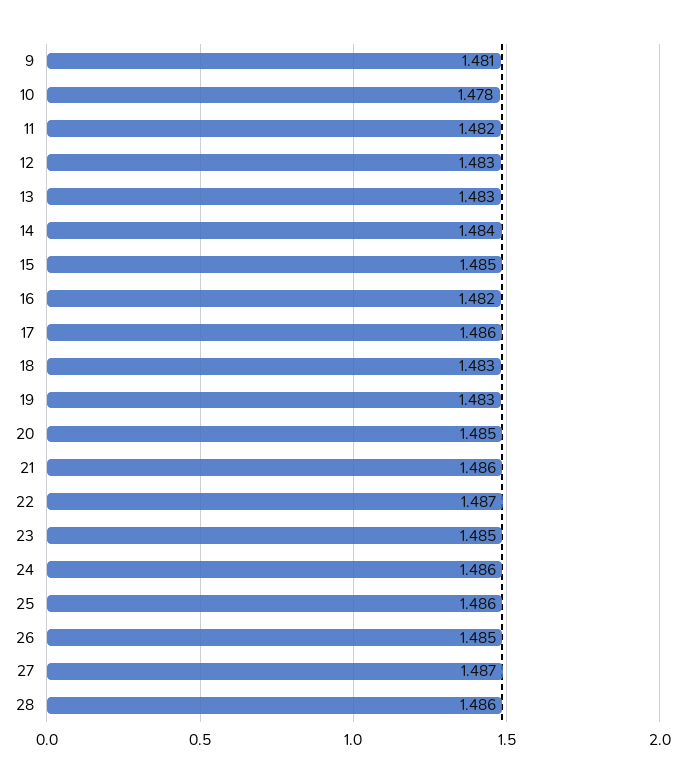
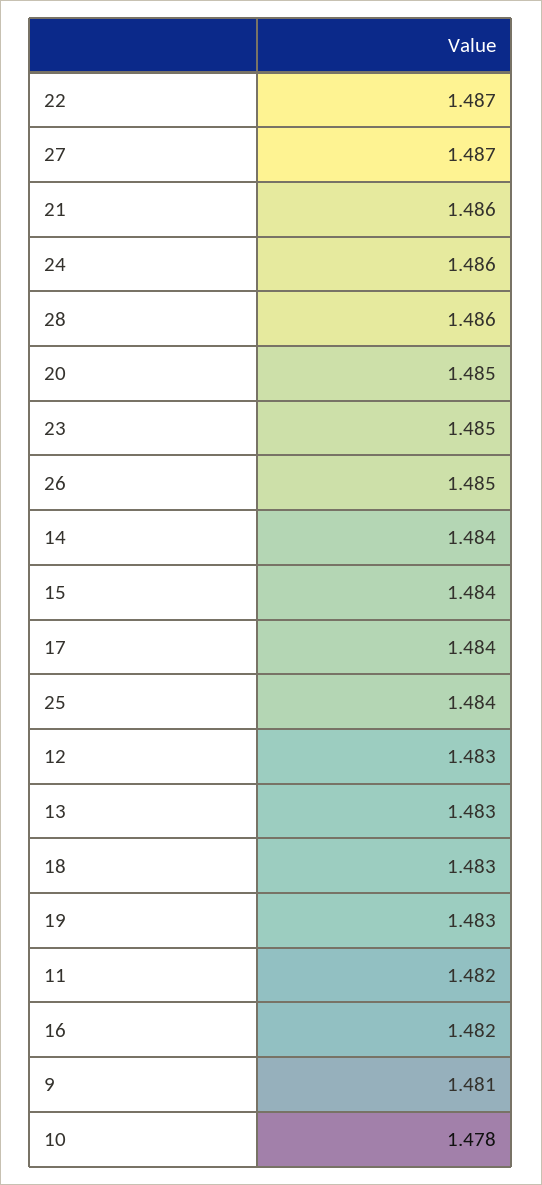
  {
    "9": 1.481,
    "10": 1.478,
    "11": 1.482,
    "12": 1.483,
    "13": 1.483,
    "14": 1.484,
-   "15": 1.485,
+   "15": 1.484,
    "16": 1.482,
-   "17": 1.486,
+   "17": 1.484,
    "18": 1.483,
    "19": 1.483,
    "20": 1.485,
    "21": 1.486,
    "22": 1.487,
    "23": 1.485,
    "24": 1.486,
-   "25": 1.486,
+   "25": 1.484,
    "26": 1.485,
    "27": 1.487,
    "28": 1.486
  }

